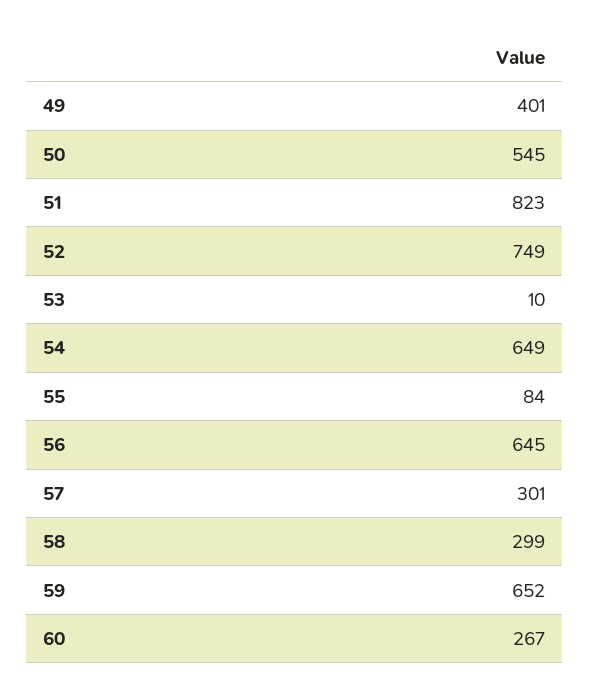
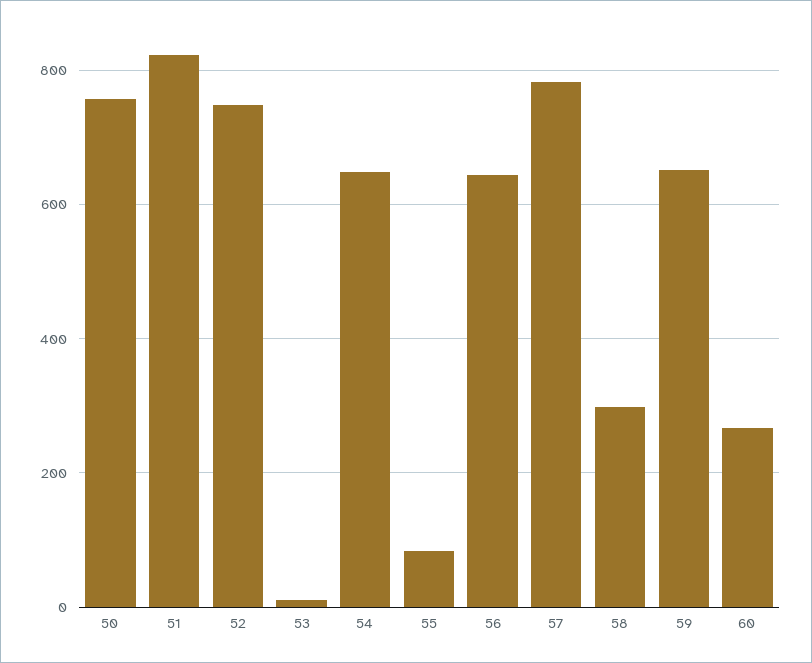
  {
-   "49": 401,
-   "50": 545,
+   "50": 760,
    "51": 823,
    "52": 749,
    "53": 10,
    "54": 649,
    "55": 84,
    "56": 645,
-   "57": 301,
+   "57": 780,
    "58": 299,
    "59": 652,
    "60": 267
  }

